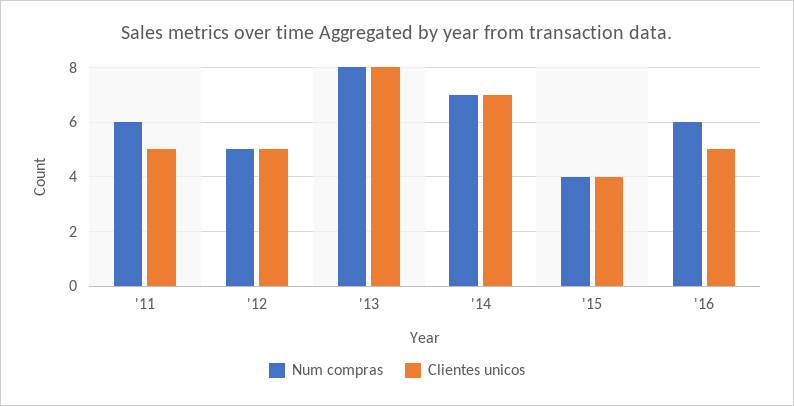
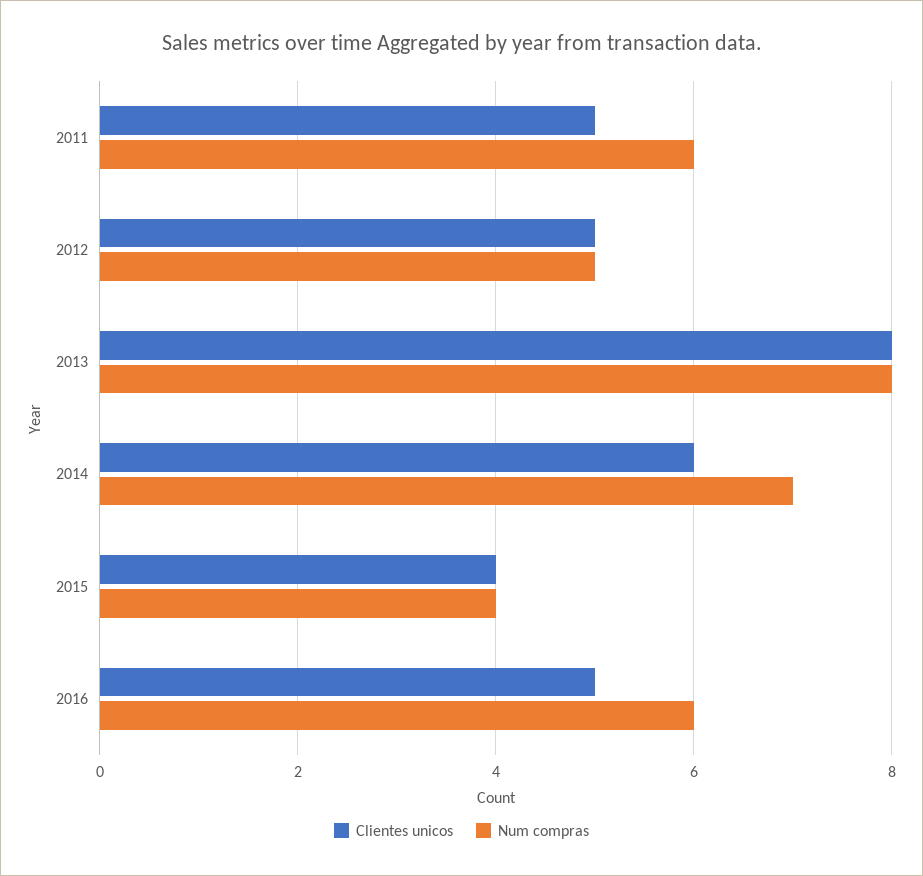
  {
    "Num compras": {
      "'11": 6,
      "'12": 5,
      "'13": 8,
      "'14": 7,
      "'15": 4,
      "'16": 6
    },
    "Clientes unicos": {
      "'11": 5,
      "'12": 5,
      "'13": 8,
-     "'14": 7,
+     "'14": 6,
      "'15": 4,
      "'16": 5
    }
  }

